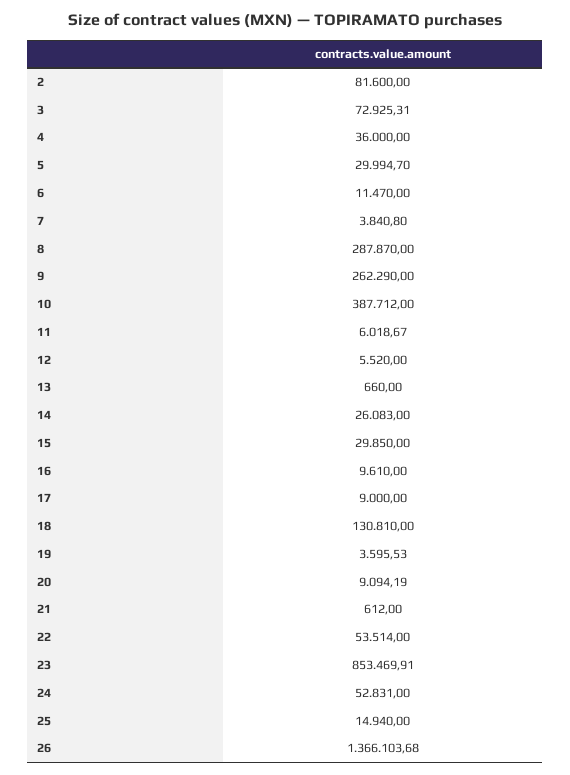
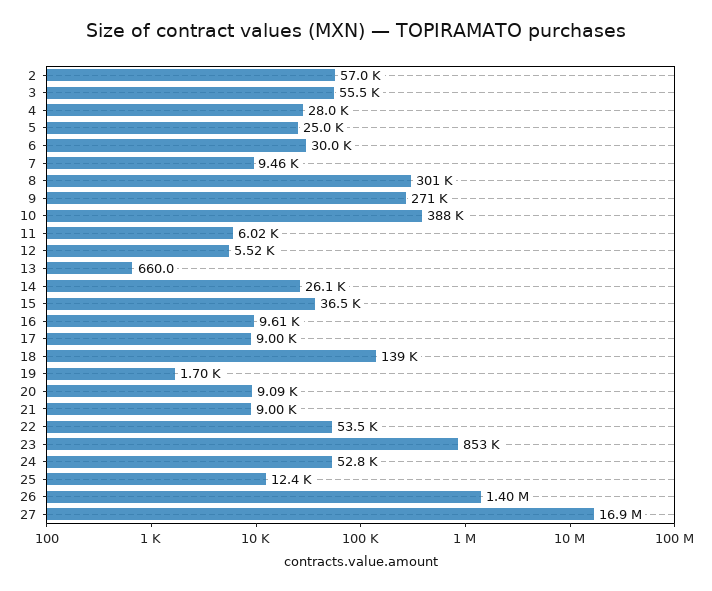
  {
-   "2": 81600,
+   "2": 57000,
-   "3": 72925.31,
+   "3": 55500,
-   "4": 36000,
+   "4": 28000,
-   "5": 29994.7,
+   "5": 25000,
-   "6": 11470,
+   "6": 30000,
-   "7": 3840.8,
+   "7": 9460,
-   "8": 287870,
+   "8": 301000,
-   "9": 262290,
+   "9": 271000,
    "10": 387712,
    "11": 6018.67,
    "12": 5520,
    "13": 660,
    "14": 26083,
-   "15": 29850,
+   "15": 36500,
    "16": 9610,
    "17": 9000,
-   "18": 130810,
+   "18": 139000,
-   "19": 3595.53,
+   "19": 1700,
    "20": 9094.19,
-   "21": 612,
+   "21": 9000,
    "22": 53514,
    "23": 853469.91,
    "24": 52831,
-   "25": 14940,
+   "25": 12400,
-   "26": 1366103.68
+   "26": 1400000,
+   "27": 16900000
  }

